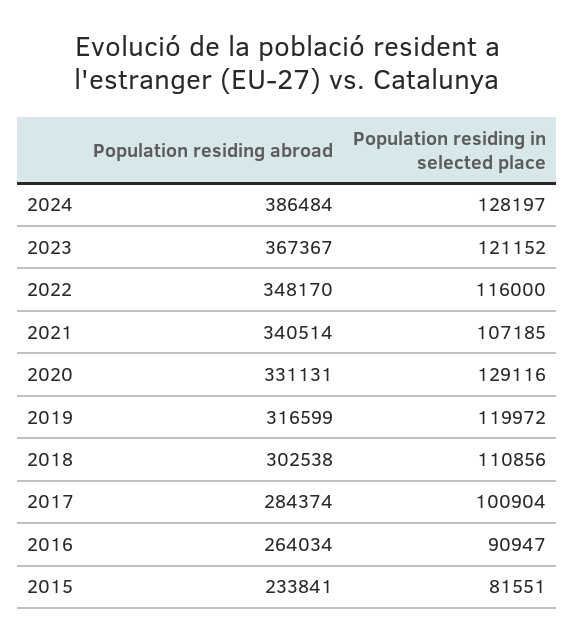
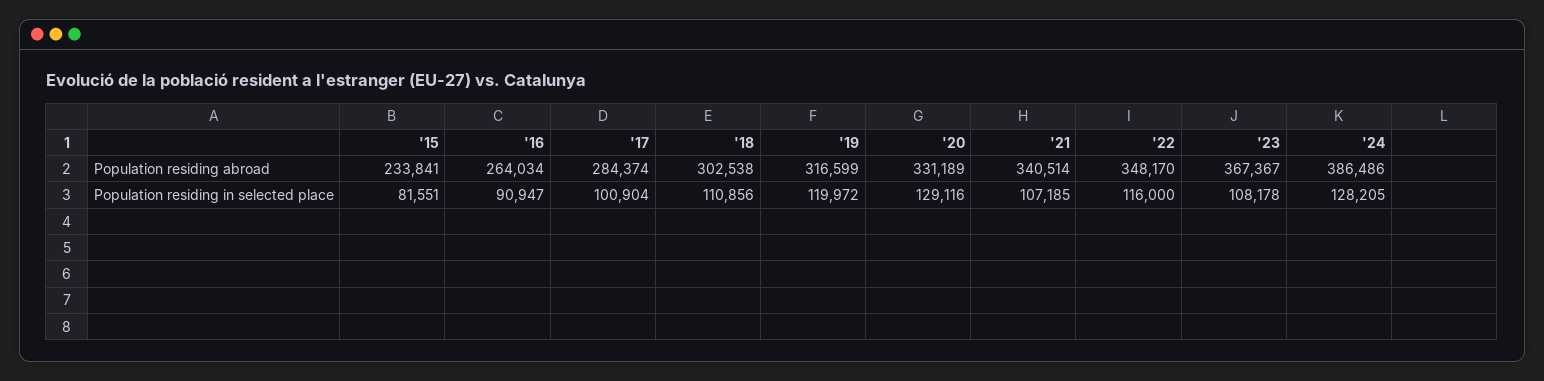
  {
    "Population residing abroad": {
-     "2024": 386484,
+     "2024": 386486,
      "2023": 367367,
      "2022": 348170,
      "2021": 340514,
-     "2020": 331131,
+     "2020": 331189,
      "2019": 316599,
      "2018": 302538,
      "2017": 284374,
      "2016": 264034,
      "2015": 233841
    },
    "Population residing in selected place": {
-     "2024": 128197,
+     "2024": 128205,
-     "2023": 121152,
+     "2023": 108178,
      "2022": 116000,
      "2021": 107185,
      "2020": 129116,
      "2019": 119972,
      "2018": 110856,
      "2017": 100904,
      "2016": 90947,
      "2015": 81551
    }
  }

